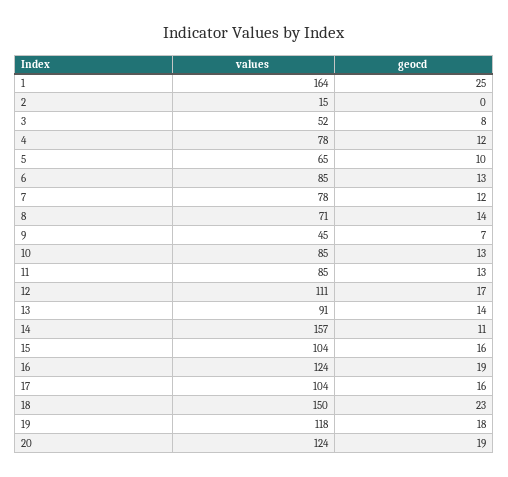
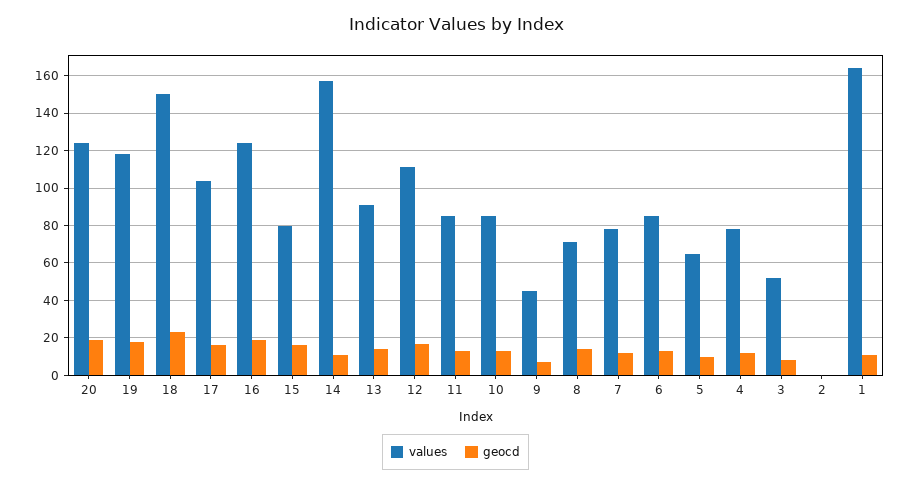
  {
    "values": {
      "1": 164,
-     "2": 15,
+     "2": 0,
      "3": 52,
      "4": 78,
      "5": 65,
      "6": 85,
      "7": 78,
      "8": 71,
      "9": 45,
      "10": 85,
      "11": 85,
      "12": 111,
      "13": 91,
      "14": 157,
-     "15": 104,
+     "15": 80,
      "16": 124,
      "17": 104,
      "18": 150,
      "19": 118,
      "20": 124
    },
    "geocd": {
-     "1": 25,
+     "1": 10,
      "2": 0,
      "3": 8,
      "4": 12,
      "5": 10,
      "6": 13,
      "7": 12,
      "8": 14,
      "9": 7,
      "10": 13,
      "11": 13,
      "12": 17,
      "13": 14,
      "14": 11,
      "15": 16,
      "16": 19,
      "17": 16,
      "18": 23,
      "19": 18,
      "20": 19
    }
  }

